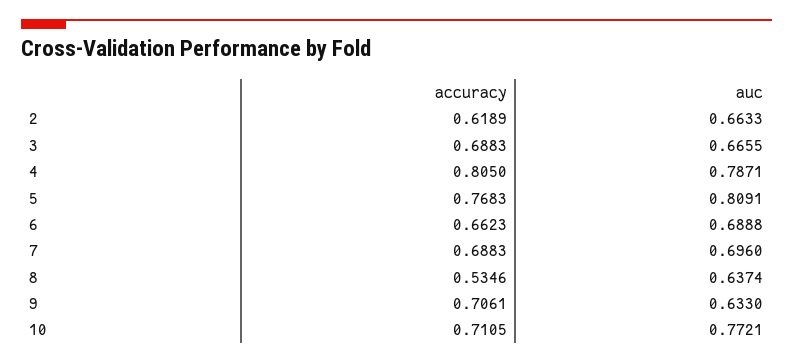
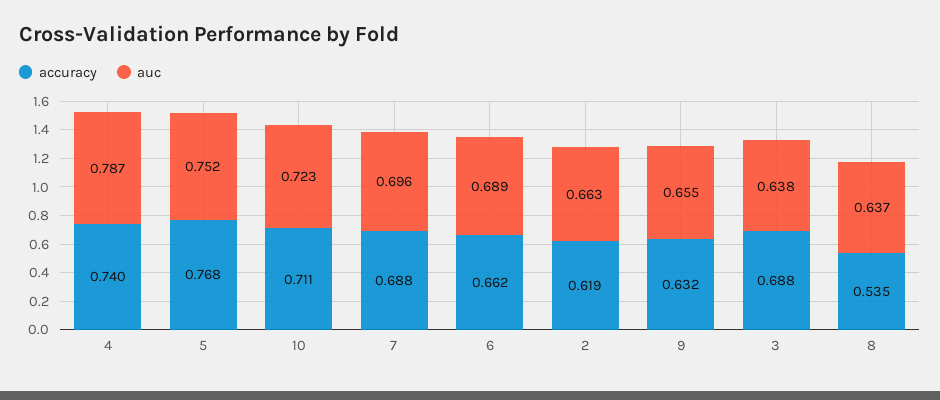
  {
    "accuracy": {
      "2": 0.6189,
      "3": 0.6883,
-     "4": 0.805,
+     "4": 0.74,
      "5": 0.7683,
      "6": 0.6623,
      "7": 0.6883,
      "8": 0.5346,
-     "9": 0.7061,
+     "9": 0.632,
      "10": 0.7105
    },
    "auc": {
      "2": 0.6633,
-     "3": 0.6655,
+     "3": 0.638,
      "4": 0.7871,
-     "5": 0.8091,
+     "5": 0.752,
      "6": 0.6888,
      "7": 0.696,
      "8": 0.6374,
-     "9": 0.633,
+     "9": 0.655,
-     "10": 0.7721
+     "10": 0.723
    }
  }

